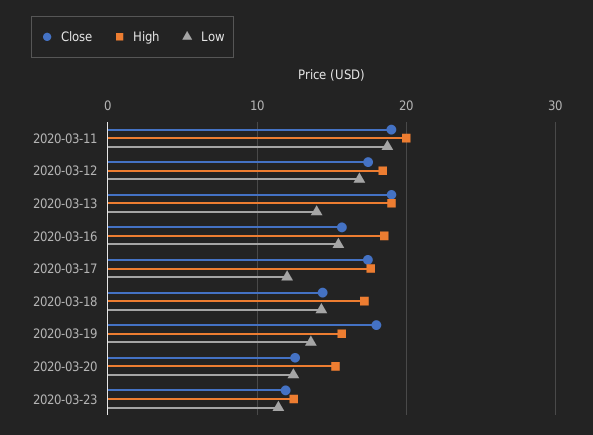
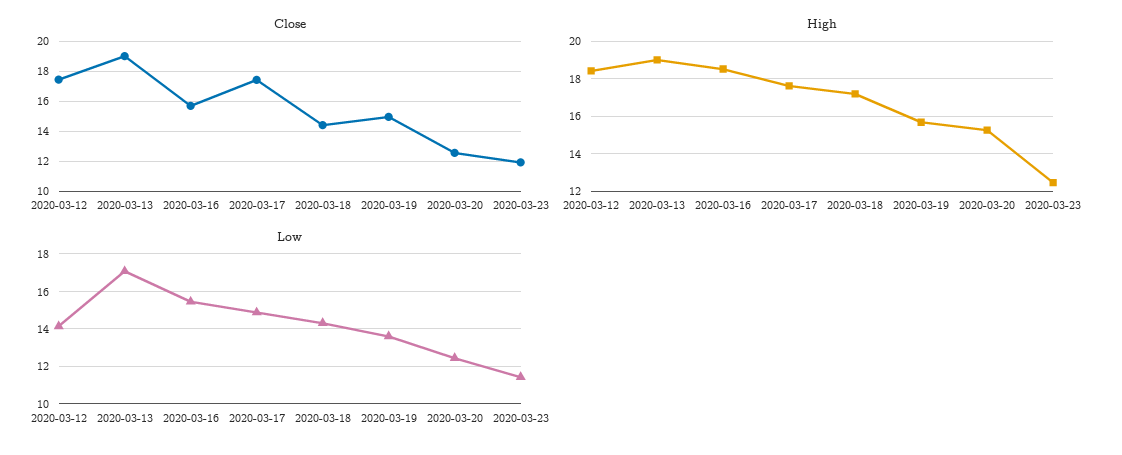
  {
    "Close": {
-     "2020-03-11": 19,
      "2020-03-12": 17.5,
      "2020-03-13": 19,
      "2020-03-16": 15.5,
      "2020-03-17": 17.5,
      "2020-03-18": 14.5,
-     "2020-03-19": 18,
+     "2020-03-19": 15,
      "2020-03-20": 12.5,
      "2020-03-23": 12
    },
    "High": {
-     "2020-03-11": 20,
      "2020-03-12": 18.5,
      "2020-03-13": 19,
      "2020-03-16": 18.5,
      "2020-03-17": 17.5,
      "2020-03-18": 17,
      "2020-03-19": 15.5,
      "2020-03-20": 15.5,
      "2020-03-23": 12.5
    },
    "Low": {
-     "2020-03-11": 19,
-     "2020-03-12": 17,
+     "2020-03-12": 14,
-     "2020-03-13": 14,
+     "2020-03-13": 17,
      "2020-03-16": 15.5,
-     "2020-03-17": 12,
+     "2020-03-17": 15,
      "2020-03-18": 14.5,
      "2020-03-19": 13.5,
      "2020-03-20": 12.5,
      "2020-03-23": 11.5
    }
  }

